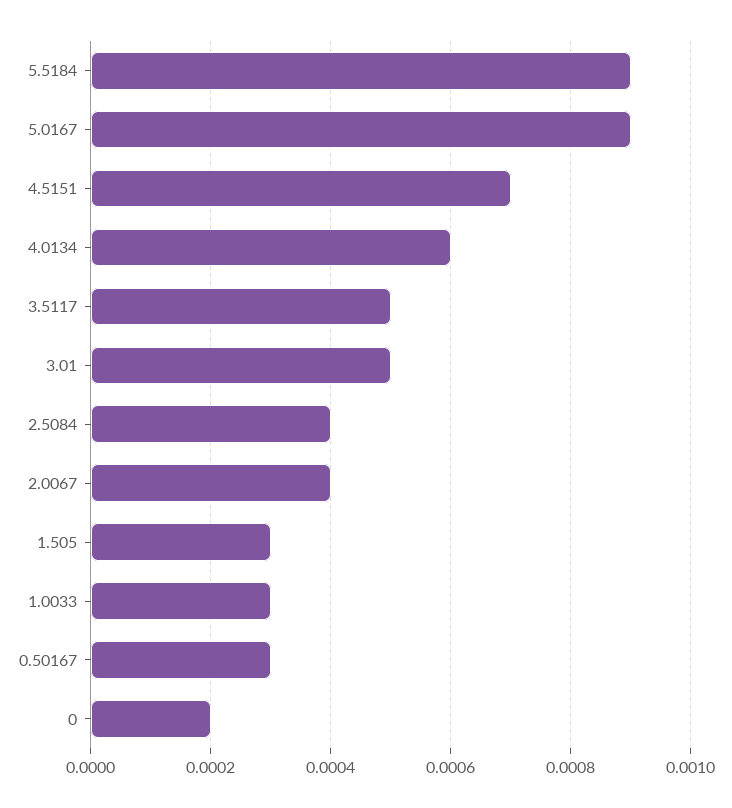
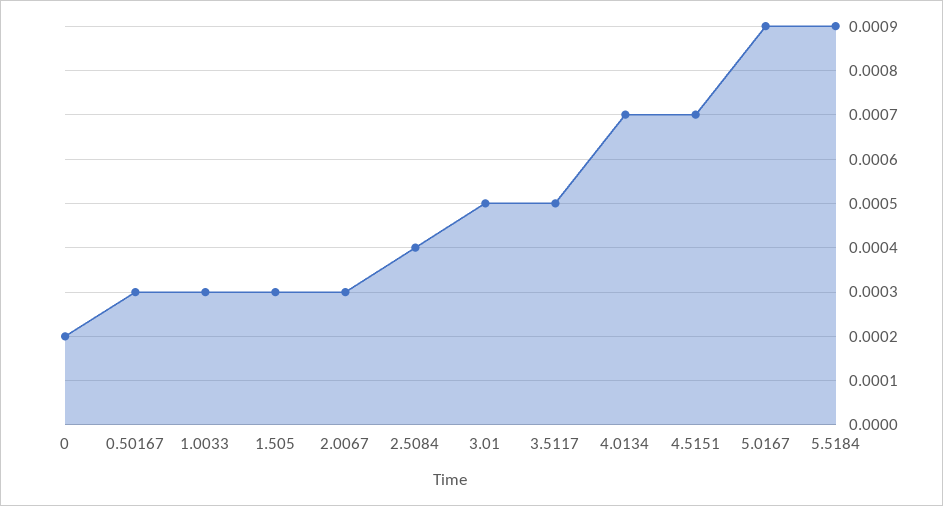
  {
    "5.5184": 0.0009,
    "5.0167": 0.0009,
    "4.5151": 0.0007,
-   "4.0134": 0.0006,
+   "4.0134": 0.0007,
    "3.5117": 0.0005,
    "3.01": 0.0005,
    "2.5084": 0.0004,
-   "2.0067": 0.0004,
+   "2.0067": 0.0003,
    "1.505": 0.0003,
    "1.0033": 0.0003,
    "0.50167": 0.0003,
    "0": 0.0002
  }

